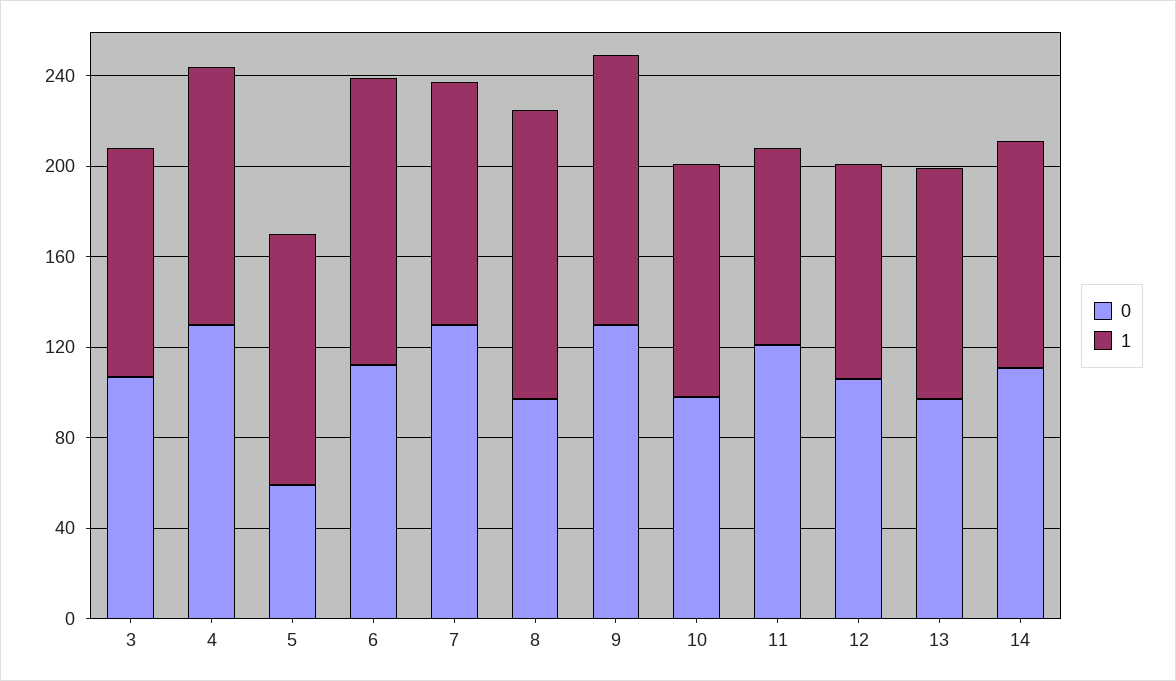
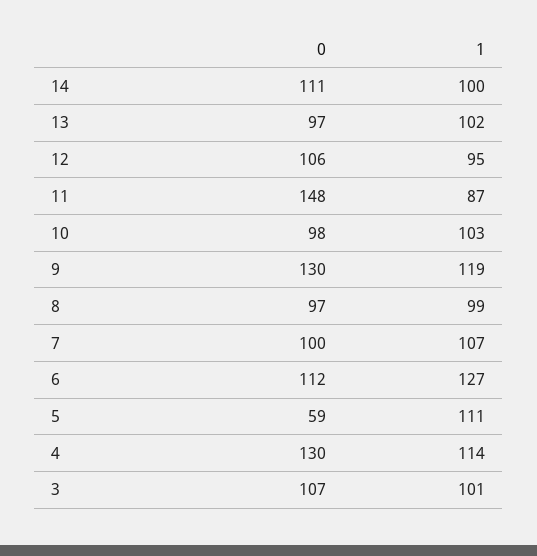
  {
    "0": {
      "3": 107,
      "4": 130,
      "5": 59,
      "6": 112,
-     "7": 130,
+     "7": 100,
      "8": 97,
      "9": 130,
      "10": 98,
-     "11": 120,
+     "11": 148,
      "12": 106,
      "13": 97,
      "14": 111
    },
    "1": {
      "3": 101,
      "4": 114,
      "5": 111,
      "6": 127,
      "7": 107,
-     "8": 130,
+     "8": 99,
      "9": 119,
      "10": 103,
      "11": 87,
      "12": 95,
      "13": 102,
      "14": 100
    }
  }

